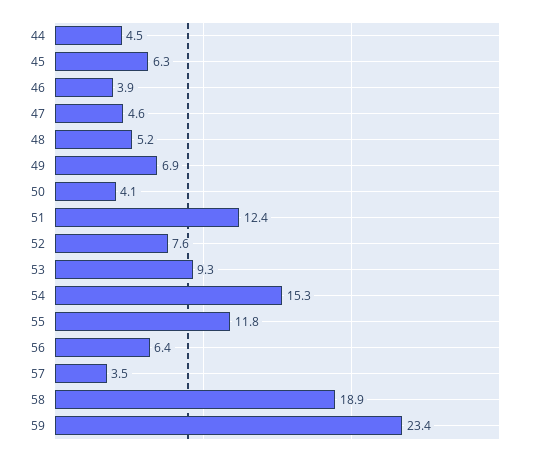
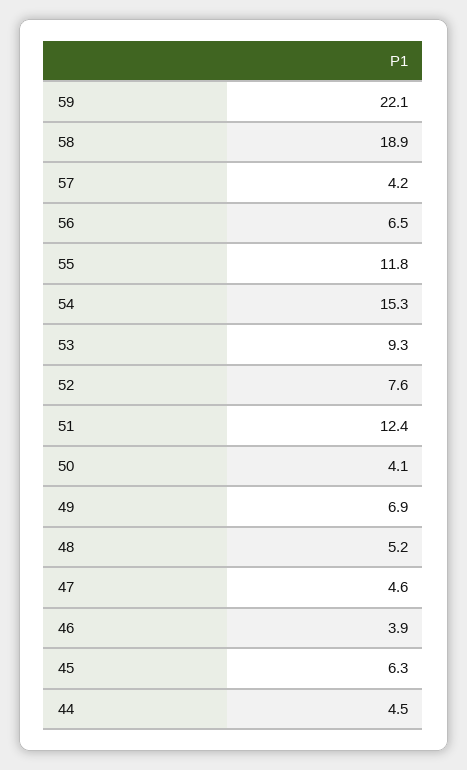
  {
    "44": 4.5,
    "45": 6.3,
    "46": 3.9,
    "47": 4.6,
    "48": 5.2,
    "49": 6.9,
    "50": 4.1,
    "51": 12.4,
    "52": 7.6,
    "53": 9.3,
    "54": 15.3,
    "55": 11.8,
-   "56": 6.4,
+   "56": 6.5,
-   "57": 3.5,
+   "57": 4.2,
    "58": 18.9,
-   "59": 23.4
+   "59": 22.1
  }

